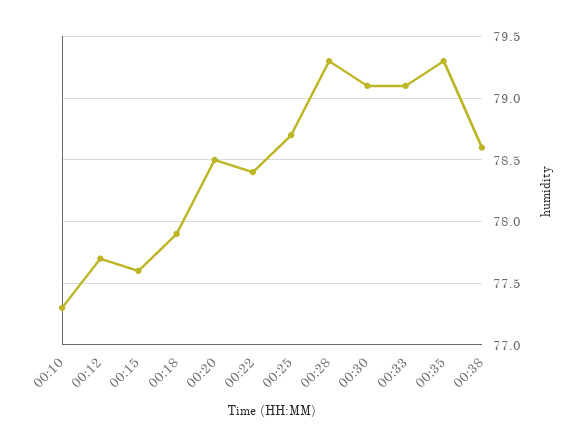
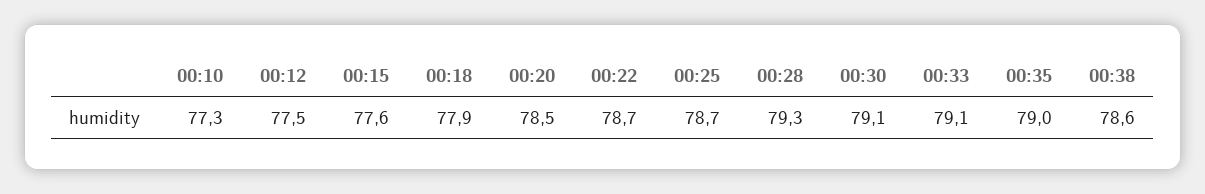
  {
    "00:10": 77.3,
-   "00:12": 77.7,
+   "00:12": 77.5,
    "00:15": 77.6,
    "00:18": 77.9,
    "00:20": 78.5,
-   "00:22": 78.4,
+   "00:22": 78.7,
    "00:25": 78.7,
    "00:28": 79.3,
    "00:30": 79.1,
    "00:33": 79.1,
-   "00:35": 79.3,
+   "00:35": 79,
    "00:38": 78.6
  }

